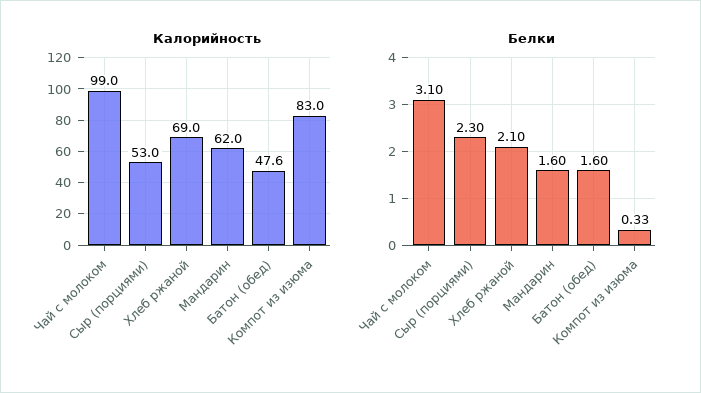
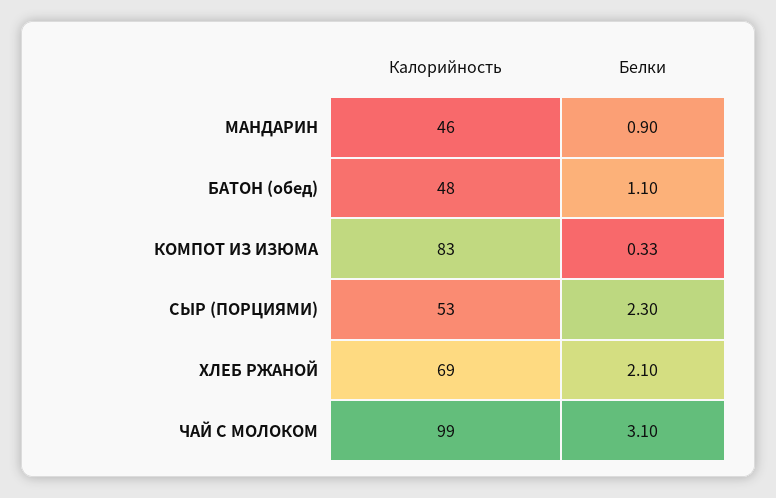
  {
    "Калорийность": {
      "Чай с молоком": 99,
      "Сыр (порциями)": 53,
      "Хлеб ржаной": 69,
-     "Мандарин": 62,
+     "Мандарин": 46,
      "Батон (обед)": 47.6,
      "Компот из изюма": 83
    },
    "Белки": {
      "Чай с молоком": 3.1,
      "Сыр (порциями)": 2.3,
      "Хлеб ржаной": 2.1,
-     "Мандарин": 1.6,
+     "Мандарин": 0.9,
-     "Батон (обед)": 1.6,
+     "Батон (обед)": 1.1,
      "Компот из изюма": 0.33
    }
  }

